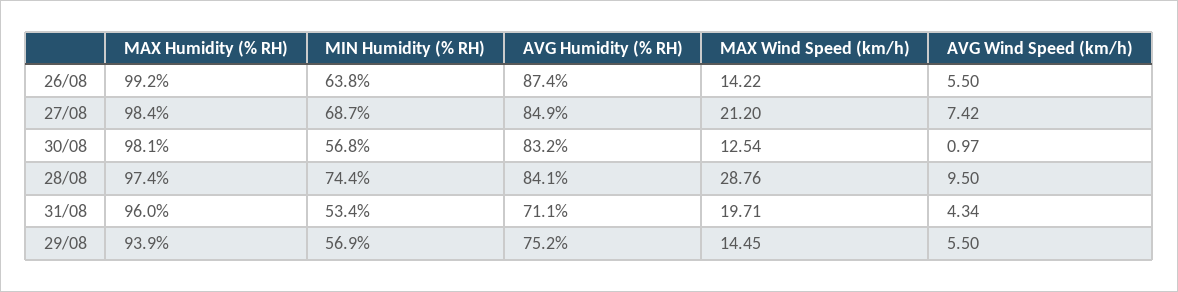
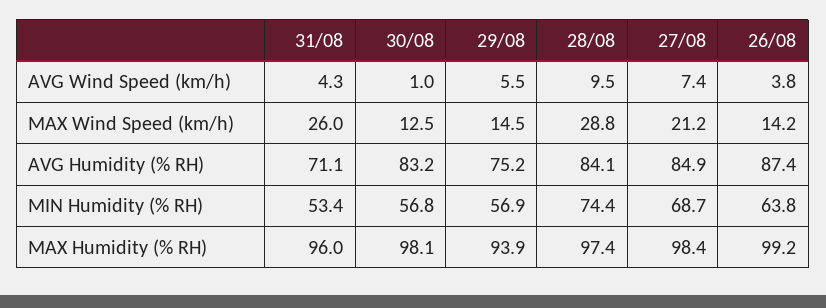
  {
    "MAX Humidity (% RH)": {
      "26/08": 99.2,
      "27/08": 98.4,
      "30/08": 98.1,
      "28/08": 97.4,
      "31/08": 96,
      "29/08": 93.9
    },
    "MIN Humidity (% RH)": {
      "26/08": 63.8,
      "27/08": 68.7,
      "30/08": 56.8,
      "28/08": 74.4,
      "31/08": 53.4,
      "29/08": 56.9
    },
    "AVG Humidity (% RH)": {
      "26/08": 87.4,
      "27/08": 84.9,
      "30/08": 83.2,
      "28/08": 84.1,
      "31/08": 71.1,
      "29/08": 75.2
    },
    "MAX Wind Speed (km/h)": {
      "26/08": 14.22,
      "27/08": 21.2,
      "30/08": 12.54,
      "28/08": 28.76,
-     "31/08": 19.71,
+     "31/08": 26,
      "29/08": 14.45
    },
    "AVG Wind Speed (km/h)": {
-     "26/08": 5.5,
+     "26/08": 3.8,
      "27/08": 7.42,
      "30/08": 0.97,
      "28/08": 9.5,
      "31/08": 4.34,
      "29/08": 5.5
    }
  }

